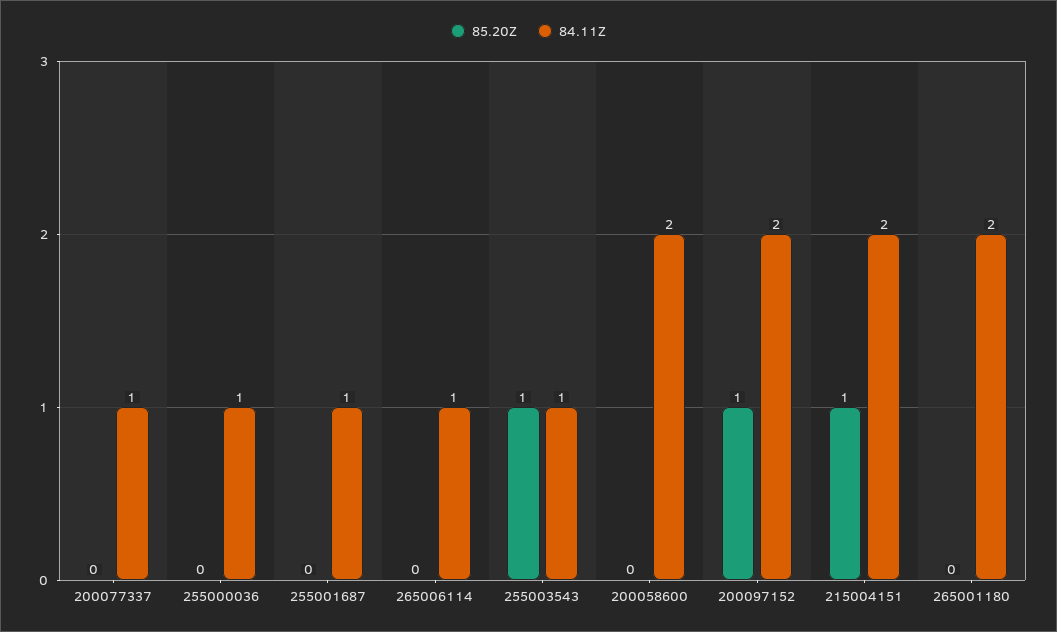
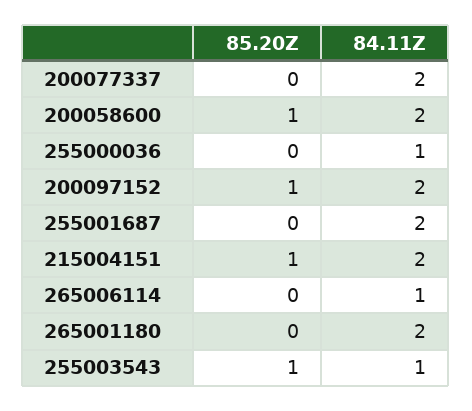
  {
    "85.20Z": {
      "200077337": 0,
      "255000036": 0,
      "255001687": 0,
      "265006114": 0,
      "255003543": 1,
-     "200058600": 0,
+     "200058600": 1,
      "200097152": 1,
      "215004151": 1,
      "265001180": 0
    },
    "84.11Z": {
-     "200077337": 1,
+     "200077337": 2,
      "255000036": 1,
-     "255001687": 1,
+     "255001687": 2,
      "265006114": 1,
      "255003543": 1,
      "200058600": 2,
      "200097152": 2,
      "215004151": 2,
      "265001180": 2
    }
  }

